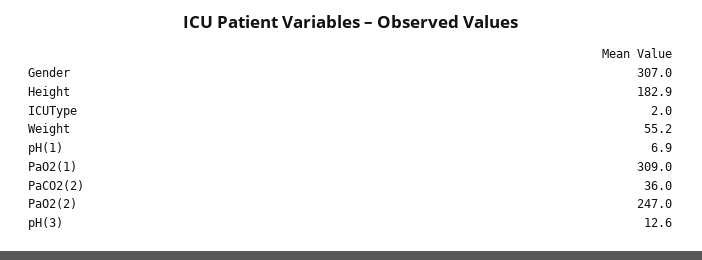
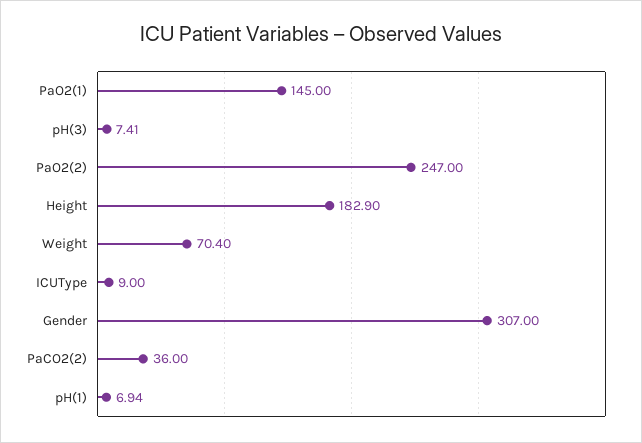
  {
    "Gender": 307,
    "Height": 182.9,
-   "ICUType": 2,
+   "ICUType": 9,
-   "Weight": 55.2,
+   "Weight": 70.4,
    "pH(1)": 6.94,
-   "PaO2(1)": 309,
+   "PaO2(1)": 145,
    "PaCO2(2)": 36,
    "PaO2(2)": 247,
-   "pH(3)": 12.6
+   "pH(3)": 7.41
  }

